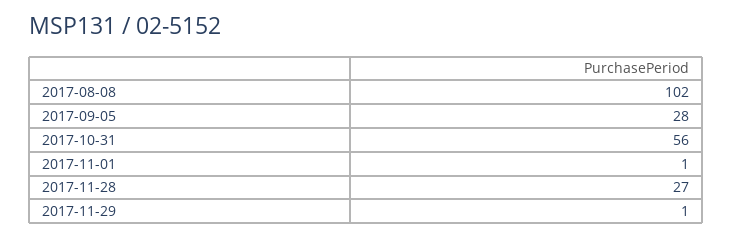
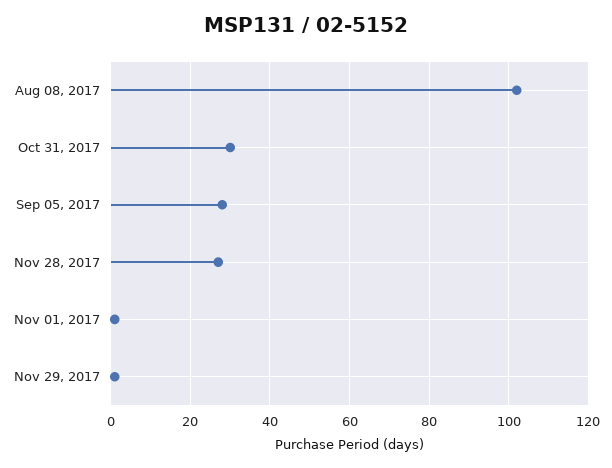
  {
    "2017-08-08": 102,
    "2017-09-05": 28,
-   "2017-10-31": 56,
+   "2017-10-31": 30,
    "2017-11-01": 1,
    "2017-11-28": 27,
    "2017-11-29": 1
  }

